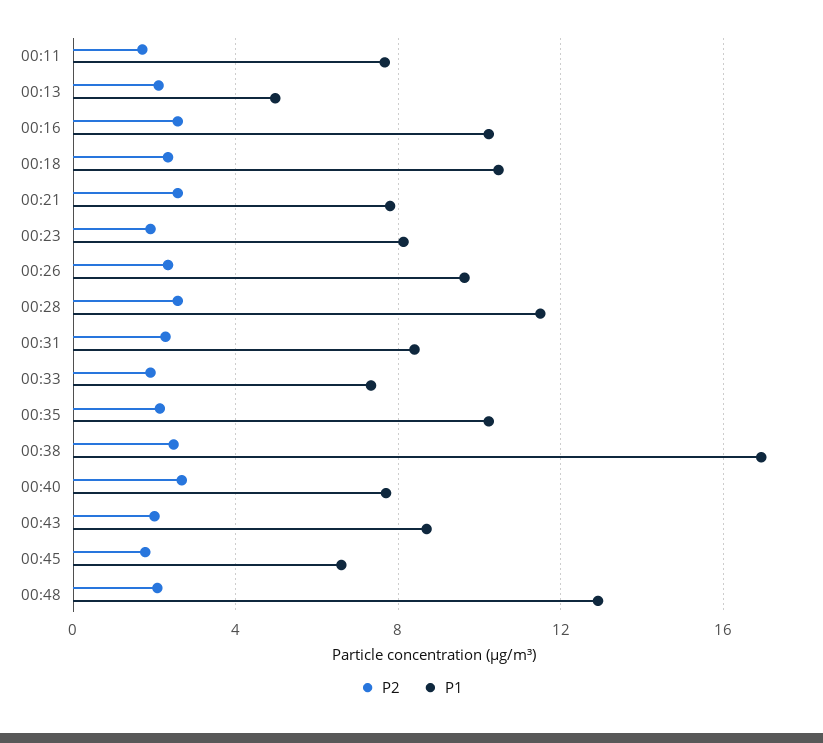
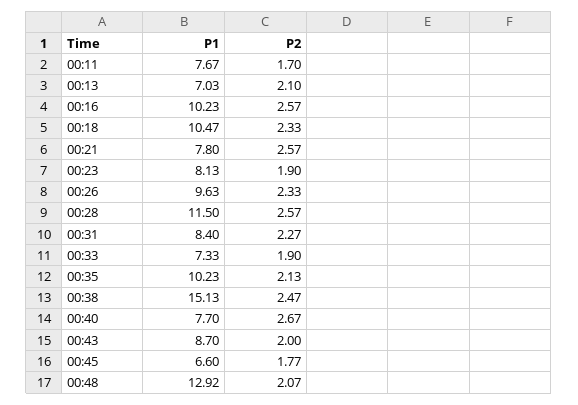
  {
    "P2": {
      "00:11": 1.7,
      "00:13": 2.1,
      "00:16": 2.57,
      "00:18": 2.33,
      "00:21": 2.57,
      "00:23": 1.9,
      "00:26": 2.33,
      "00:28": 2.57,
      "00:31": 2.27,
      "00:33": 1.9,
      "00:35": 2.13,
      "00:38": 2.47,
      "00:40": 2.67,
      "00:43": 2,
      "00:45": 1.77,
      "00:48": 2.07
    },
    "P1": {
      "00:11": 7.67,
-     "00:13": 5,
+     "00:13": 7.03,
      "00:16": 10.23,
      "00:18": 10.47,
      "00:21": 7.8,
      "00:23": 8.13,
      "00:26": 9.63,
      "00:28": 11.5,
      "00:31": 8.4,
      "00:33": 7.33,
      "00:35": 10.23,
-     "00:38": 17,
+     "00:38": 15.13,
      "00:40": 7.7,
      "00:43": 8.7,
      "00:45": 6.6,
      "00:48": 12.92
    }
  }

